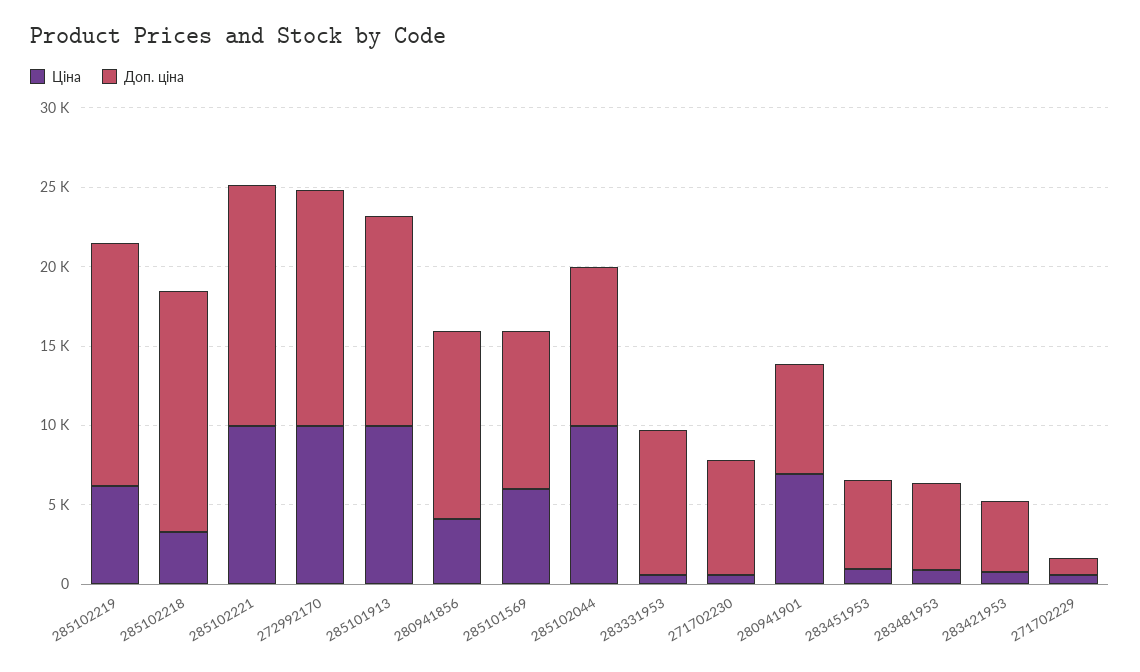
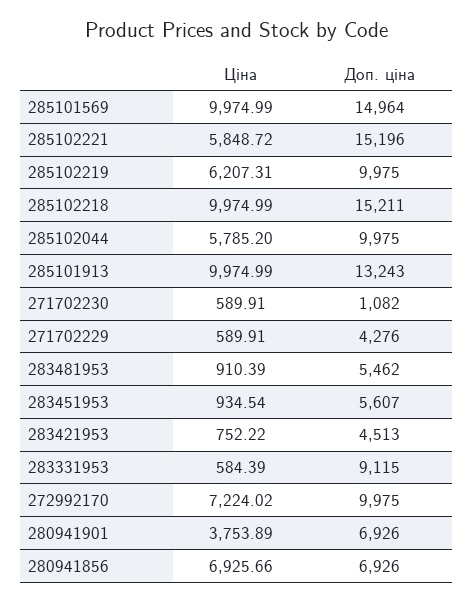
  {
    "Ціна": {
      "285102219": 6207.31,
-     "285102218": 3000,
+     "285102218": 9974.99,
-     "285102221": 10000,
+     "285102221": 5848.72,
-     "272992170": 10000,
+     "272992170": 7224.02,
      "285101913": 9974.99,
-     "280941856": 4000,
+     "280941856": 6925.66,
-     "285101569": 6000,
+     "285101569": 9974.99,
-     "285102044": 10000,
+     "285102044": 5785.2,
      "283331953": 584.39,
      "271702230": 589.91,
-     "280941901": 7000,
+     "280941901": 3753.89,
      "283451953": 934.54,
      "283481953": 910.39,
      "283421953": 752.22,
      "271702229": 589.91
    },
    "Доп. ціна": {
-     "285102219": 15000,
+     "285102219": 9975,
      "285102218": 15211,
      "285102221": 15196,
-     "272992170": 15000,
+     "272992170": 9975,
      "285101913": 13243,
-     "280941856": 12000,
+     "280941856": 6926,
-     "285101569": 10000,
+     "285101569": 14964,
      "285102044": 9975,
      "283331953": 9115,
-     "271702230": 7000,
+     "271702230": 1082,
      "280941901": 6926,
      "283451953": 5607,
      "283481953": 5462,
      "283421953": 4513,
-     "271702229": 1000
+     "271702229": 4276
    }
  }

